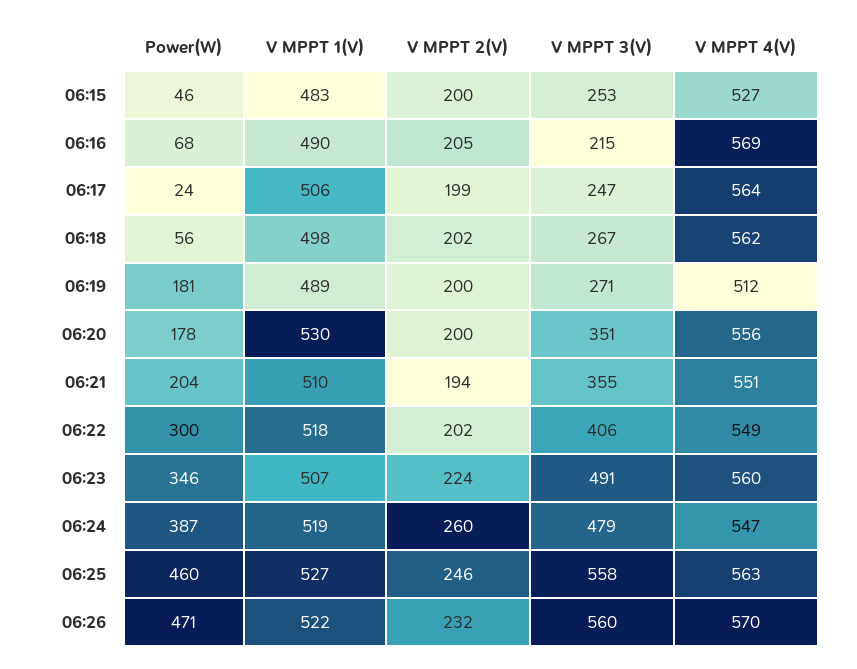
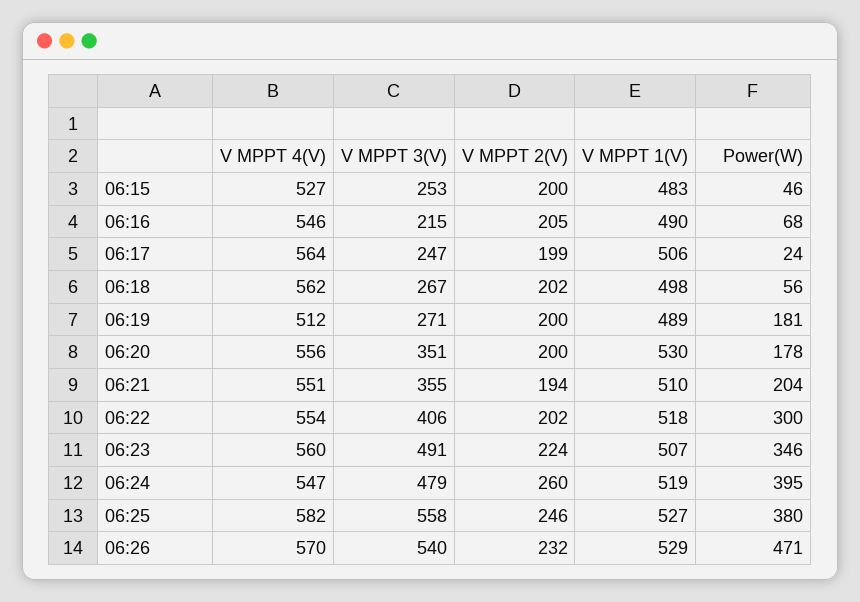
  {
    "Power(W)": {
      "06:15": 46,
      "06:16": 68,
      "06:17": 24,
      "06:18": 56,
      "06:19": 181,
      "06:20": 178,
      "06:21": 204,
      "06:22": 300,
      "06:23": 346,
-     "06:24": 387,
+     "06:24": 395,
-     "06:25": 460,
+     "06:25": 380,
      "06:26": 471
    },
    "V MPPT 1(V)": {
      "06:15": 483,
      "06:16": 490,
      "06:17": 506,
      "06:18": 498,
      "06:19": 489,
      "06:20": 530,
      "06:21": 510,
      "06:22": 518,
      "06:23": 507,
      "06:24": 519,
      "06:25": 527,
-     "06:26": 522
+     "06:26": 529
    },
    "V MPPT 2(V)": {
      "06:15": 200,
      "06:16": 205,
      "06:17": 199,
      "06:18": 202,
      "06:19": 200,
      "06:20": 200,
      "06:21": 194,
      "06:22": 202,
      "06:23": 224,
      "06:24": 260,
      "06:25": 246,
      "06:26": 232
    },
    "V MPPT 3(V)": {
      "06:15": 253,
      "06:16": 215,
      "06:17": 247,
      "06:18": 267,
      "06:19": 271,
      "06:20": 351,
      "06:21": 355,
      "06:22": 406,
      "06:23": 491,
      "06:24": 479,
      "06:25": 558,
-     "06:26": 560
+     "06:26": 540
    },
    "V MPPT 4(V)": {
      "06:15": 527,
-     "06:16": 569,
+     "06:16": 546,
      "06:17": 564,
      "06:18": 562,
      "06:19": 512,
      "06:20": 556,
      "06:21": 551,
-     "06:22": 549,
+     "06:22": 554,
      "06:23": 560,
      "06:24": 547,
-     "06:25": 563,
+     "06:25": 582,
      "06:26": 570
    }
  }

